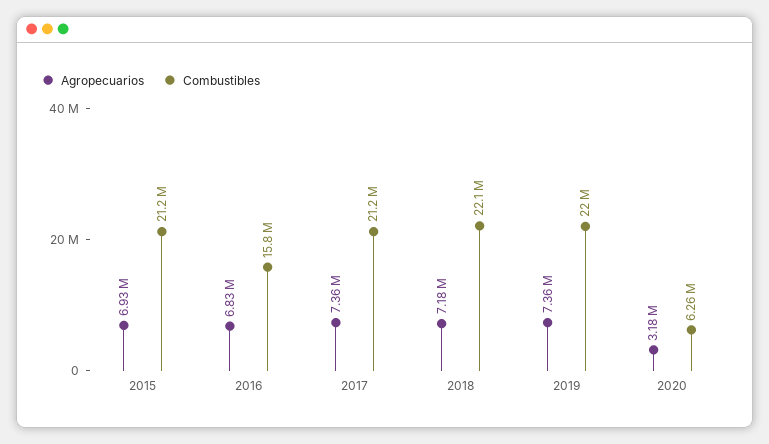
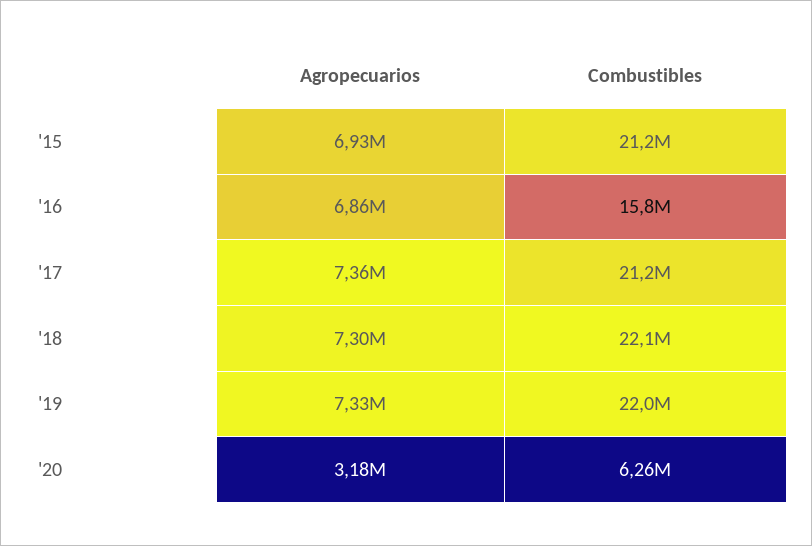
  {
    "Agropecuarios": {
      "2015": 6930000,
-     "2016": 6830000,
+     "2016": 6860000,
      "2017": 7360000,
-     "2018": 7180000,
+     "2018": 7300000,
-     "2019": 7360000,
+     "2019": 7330000,
      "2020": 3180000
    },
    "Combustibles": {
      "2015": 21200000,
      "2016": 15800000,
      "2017": 21200000,
      "2018": 22100000,
      "2019": 22000000,
      "2020": 6260000
    }
  }

